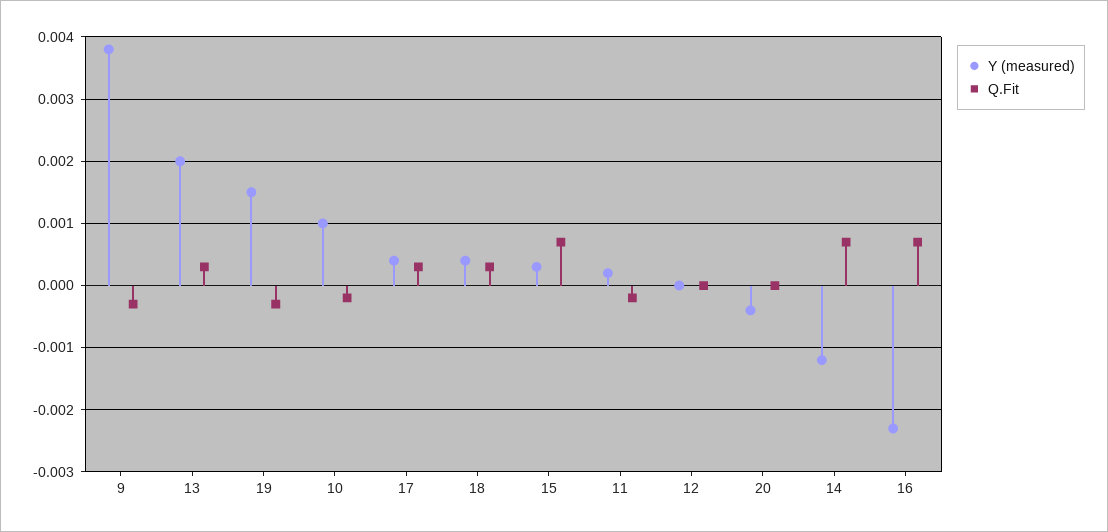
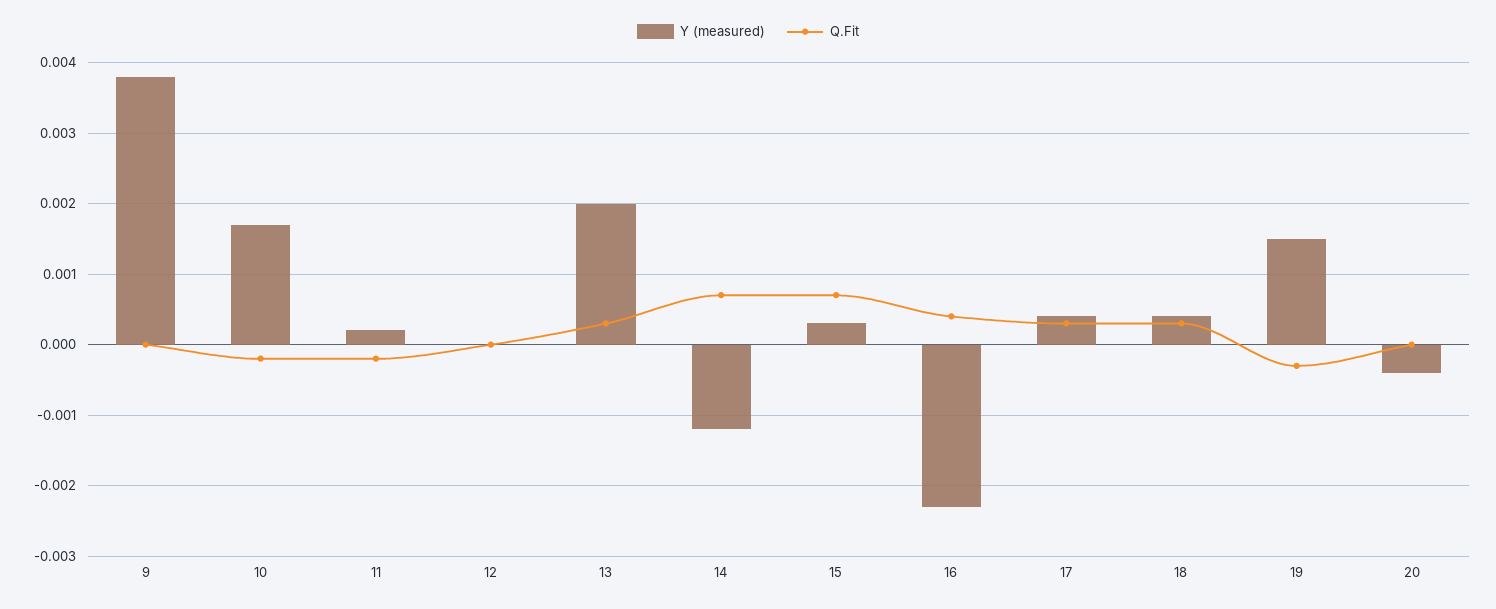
  {
    "Y (measured)": {
      "9": 0.0038,
      "13": 0.002,
      "19": 0.0015,
-     "10": 0.001,
+     "10": 0.0017,
      "17": 0.0004,
      "18": 0.0004,
      "15": 0.0003,
      "11": 0.0002,
      "12": 0,
      "20": -0.0004,
      "14": -0.0012,
      "16": -0.0023
    },
    "Q.Fit": {
-     "9": -0.0003,
+     "9": 0,
      "13": 0.0003,
      "19": -0.0003,
      "10": -0.0002,
      "17": 0.0003,
      "18": 0.0003,
      "15": 0.0007,
      "11": -0.0002,
      "12": 0,
      "20": 0,
      "14": 0.0007,
-     "16": 0.0007
+     "16": 0.0004
    }
  }

